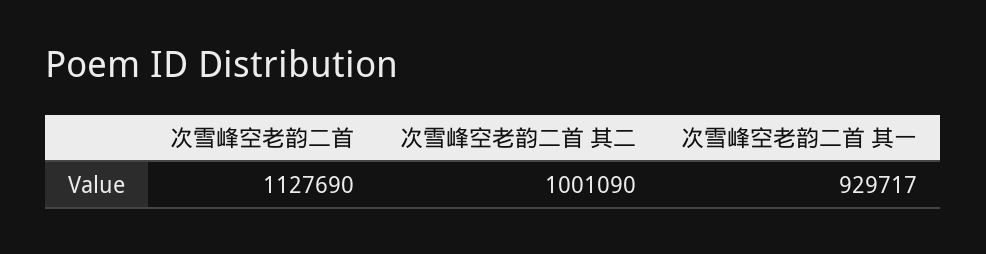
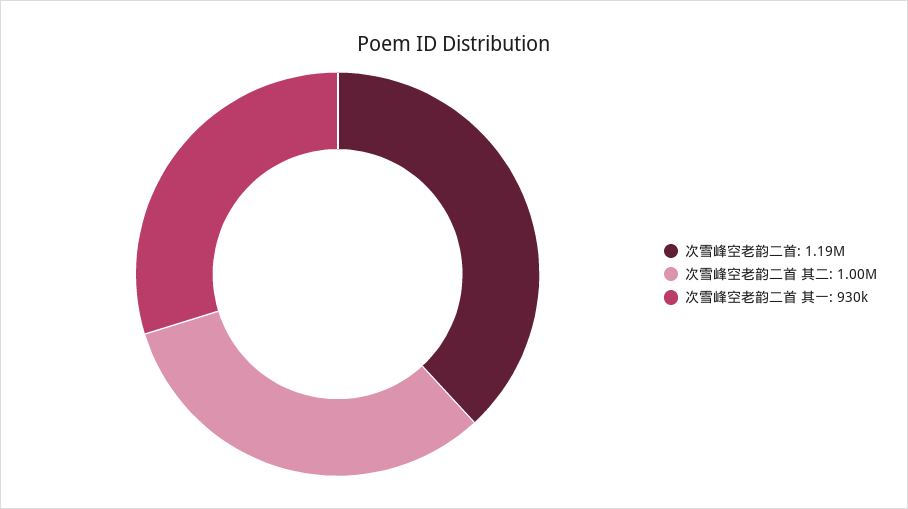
  {
-   "次雪峰空老韵二首": 1127690,
+   "次雪峰空老韵二首": 1190000,
    "次雪峰空老韵二首 其二": 1001090,
    "次雪峰空老韵二首 其一": 929717
  }

